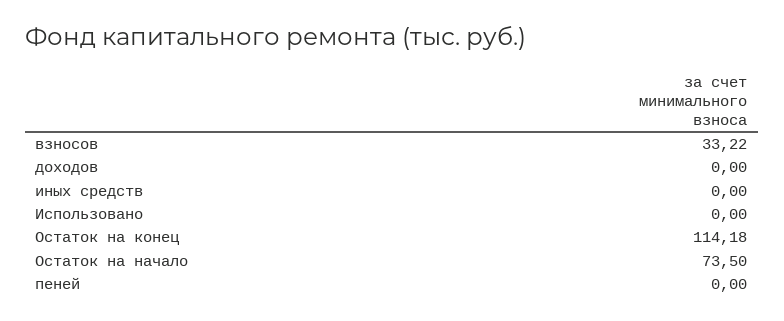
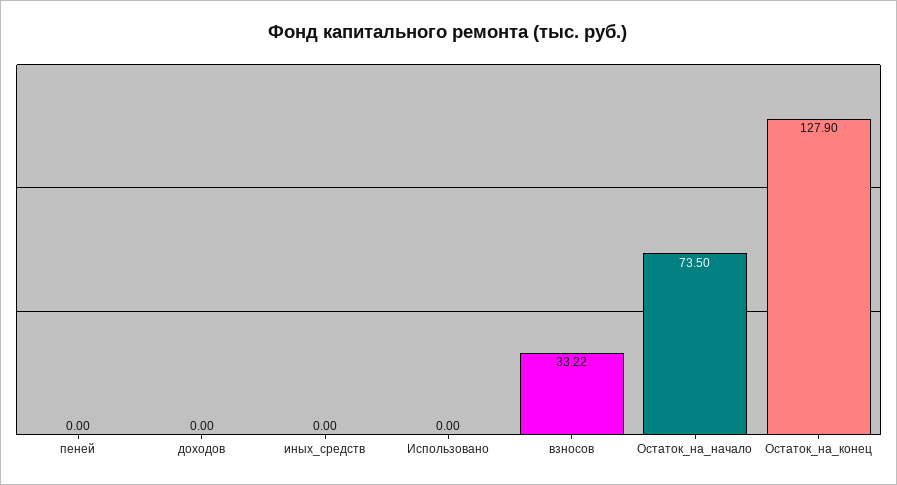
  {
    "взносов": 33.22,
    "доходов": 0,
    "иных средств": 0,
    "Использовано": 0,
-   "Остаток на конец": 114.18,
+   "Остаток на конец": 127.9,
    "Остаток на начало": 73.5,
    "пеней": 0
  }

